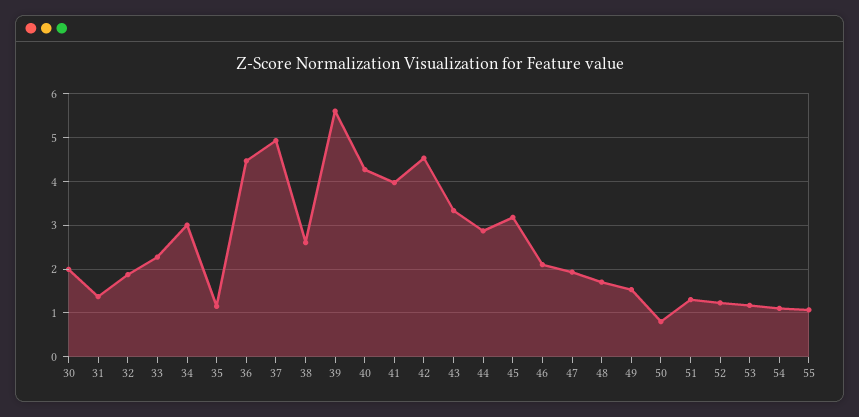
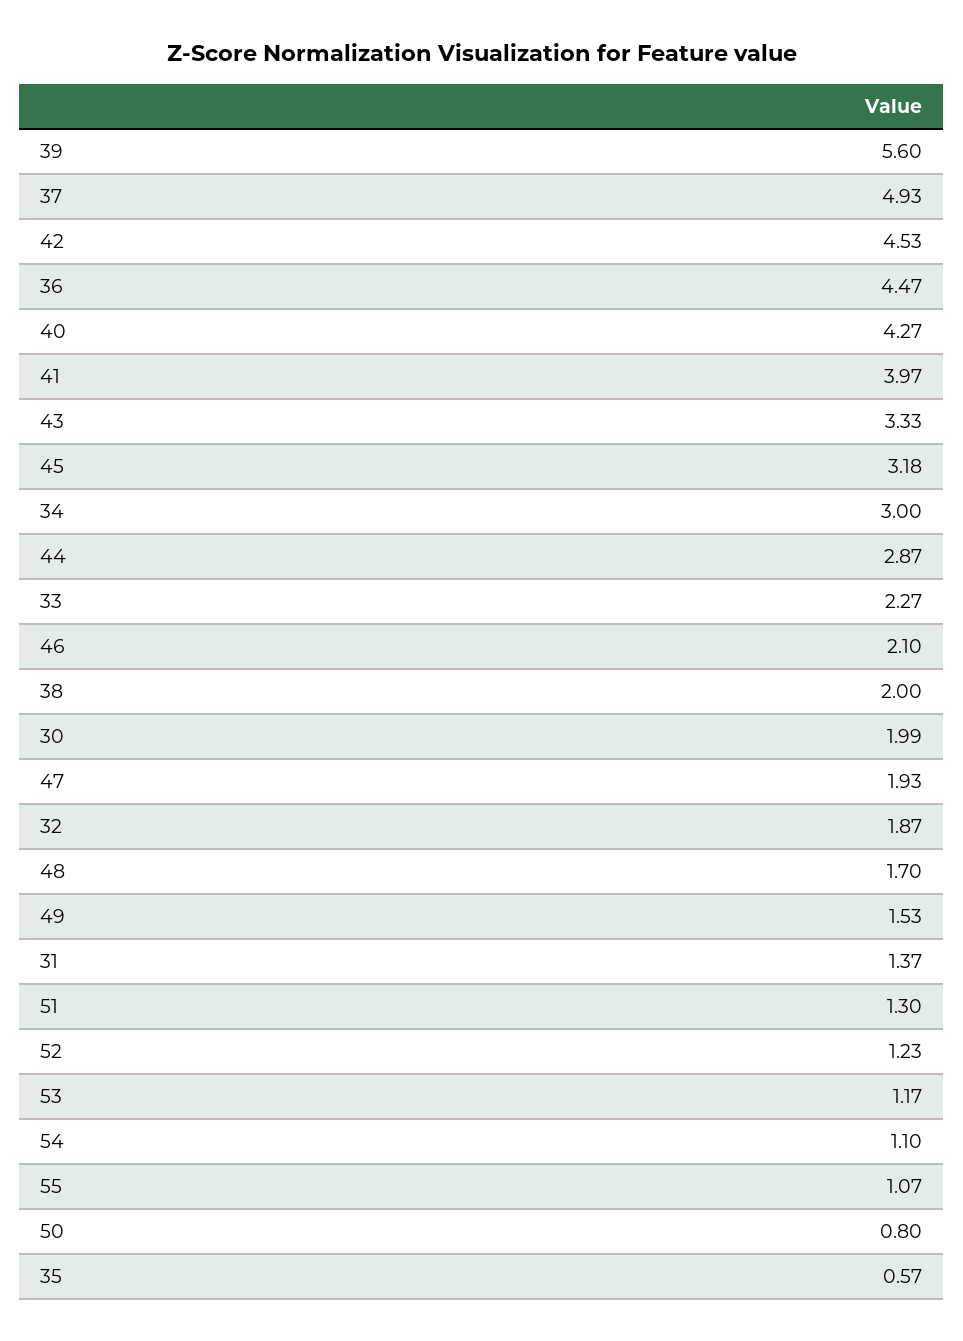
  {
    "30": 1.99,
    "31": 1.37,
    "32": 1.87,
    "33": 2.27,
    "34": 3,
-   "35": 1.2,
+   "35": 0.57,
    "36": 4.47,
    "37": 4.93,
-   "38": 2.6,
+   "38": 2,
    "39": 5.6,
    "40": 4.27,
    "41": 3.97,
    "42": 4.53,
    "43": 3.33,
    "44": 2.87,
    "45": 3.18,
    "46": 2.1,
    "47": 1.93,
    "48": 1.7,
    "49": 1.53,
    "50": 0.8,
    "51": 1.3,
    "52": 1.23,
    "53": 1.17,
    "54": 1.1,
    "55": 1.07
  }

